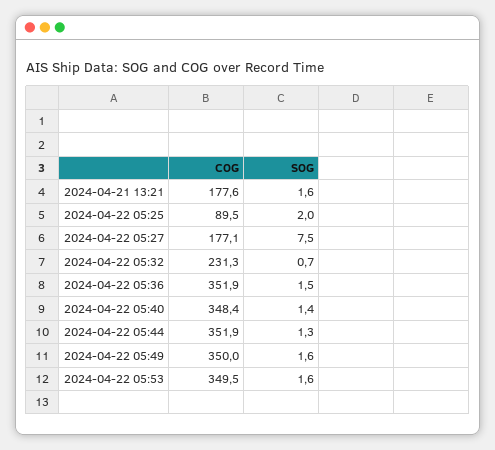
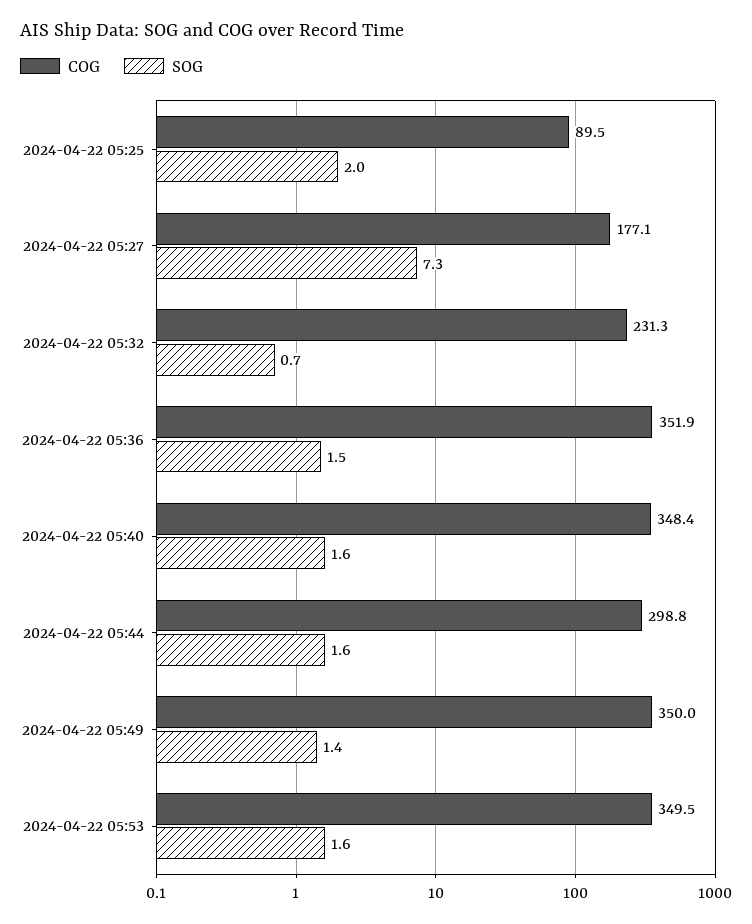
  {
    "COG": {
-     "2024-04-21 13:21": 177.6,
      "2024-04-22 05:25": 89.5,
      "2024-04-22 05:27": 177.1,
      "2024-04-22 05:32": 231.3,
      "2024-04-22 05:36": 351.9,
      "2024-04-22 05:40": 348.4,
-     "2024-04-22 05:44": 351.9,
+     "2024-04-22 05:44": 298.8,
      "2024-04-22 05:49": 350,
      "2024-04-22 05:53": 349.5
    },
    "SOG": {
-     "2024-04-21 13:21": 1.6,
      "2024-04-22 05:25": 2,
-     "2024-04-22 05:27": 7.5,
+     "2024-04-22 05:27": 7.3,
      "2024-04-22 05:32": 0.7,
      "2024-04-22 05:36": 1.5,
-     "2024-04-22 05:40": 1.4,
+     "2024-04-22 05:40": 1.6,
-     "2024-04-22 05:44": 1.3,
+     "2024-04-22 05:44": 1.6,
-     "2024-04-22 05:49": 1.6,
+     "2024-04-22 05:49": 1.4,
      "2024-04-22 05:53": 1.6
    }
  }

